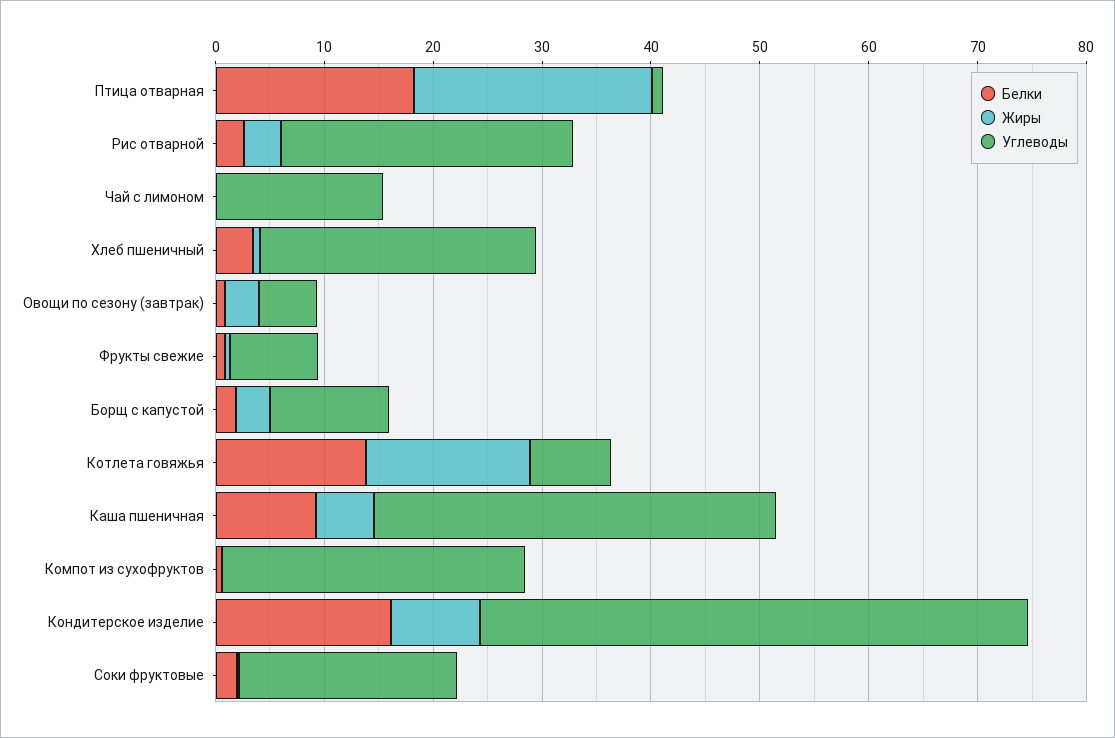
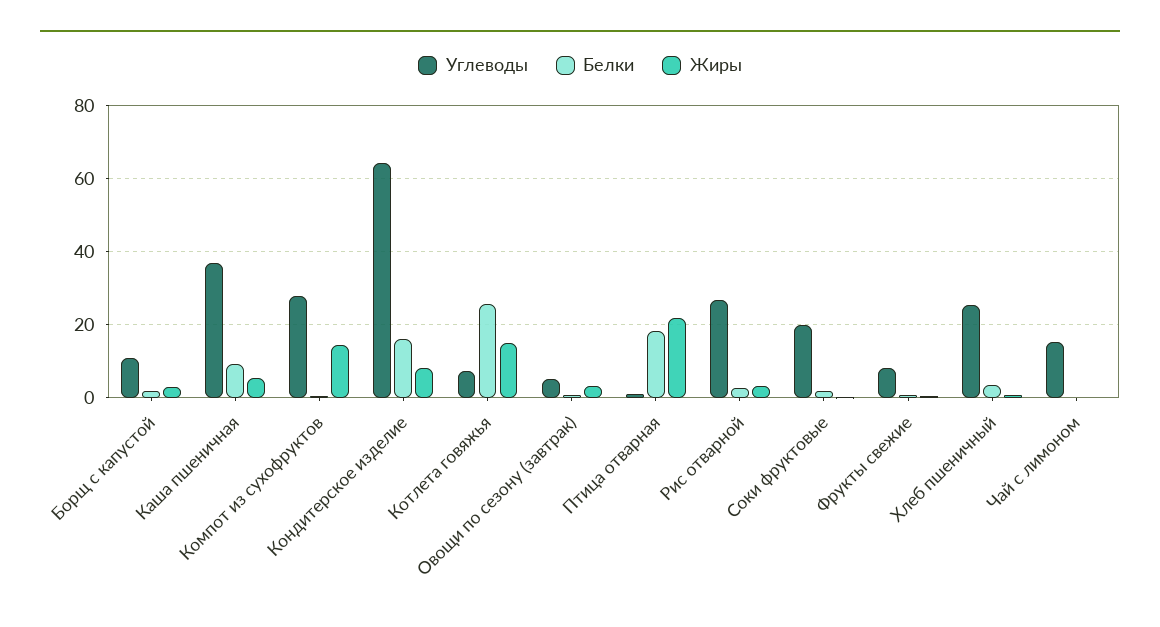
  {
    "Белки": {
      "Птица отварная": 18,
      "Рис отварной": 2,
      "Чай с лимоном": 0,
      "Хлеб пшеничный": 4,
      "Овощи по сезону (завтрак)": 0,
      "Фрукты свежие": 0,
      "Борщ с капустой": 2,
-     "Котлета говяжья": 14,
+     "Котлета говяжья": 26,
      "Каша пшеничная": 10,
      "Компот из сухофруктов": 0,
      "Кондитерское изделие": 16,
      "Соки фруктовые": 2
    },
    "Жиры": {
      "Птица отварная": 22,
      "Рис отварной": 4,
      "Чай с лимоном": 0,
      "Хлеб пшеничный": 0,
      "Овощи по сезону (завтрак)": 4,
      "Фрукты свежие": 0,
      "Борщ с капустой": 4,
      "Котлета говяжья": 16,
      "Каша пшеничная": 6,
-     "Компот из сухофруктов": 0,
+     "Компот из сухофруктов": 14,
      "Кондитерское изделие": 8,
      "Соки фруктовые": 0
    },
    "Углеводы": {
      "Птица отварная": 2,
      "Рис отварной": 26,
      "Чай с лимоном": 16,
      "Хлеб пшеничный": 26,
      "Овощи по сезону (завтрак)": 6,
      "Фрукты свежие": 8,
      "Борщ с капустой": 10,
      "Котлета говяжья": 8,
      "Каша пшеничная": 36,
      "Компот из сухофруктов": 28,
-     "Кондитерское изделие": 50,
+     "Кондитерское изделие": 64,
      "Соки фруктовые": 20
    }
  }

